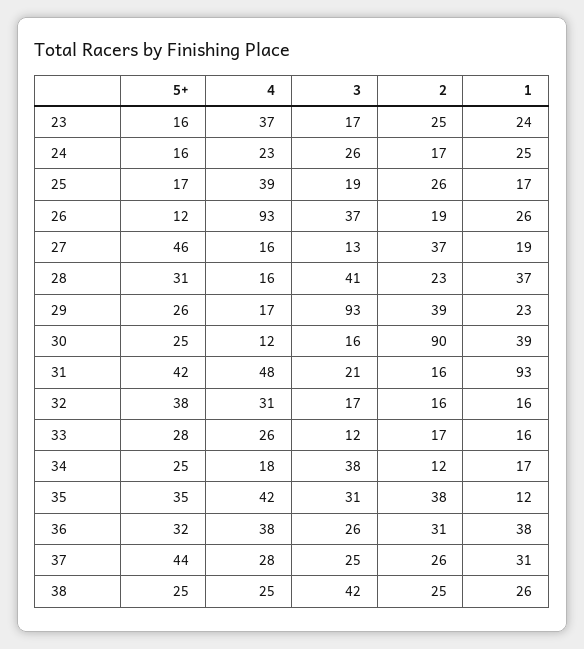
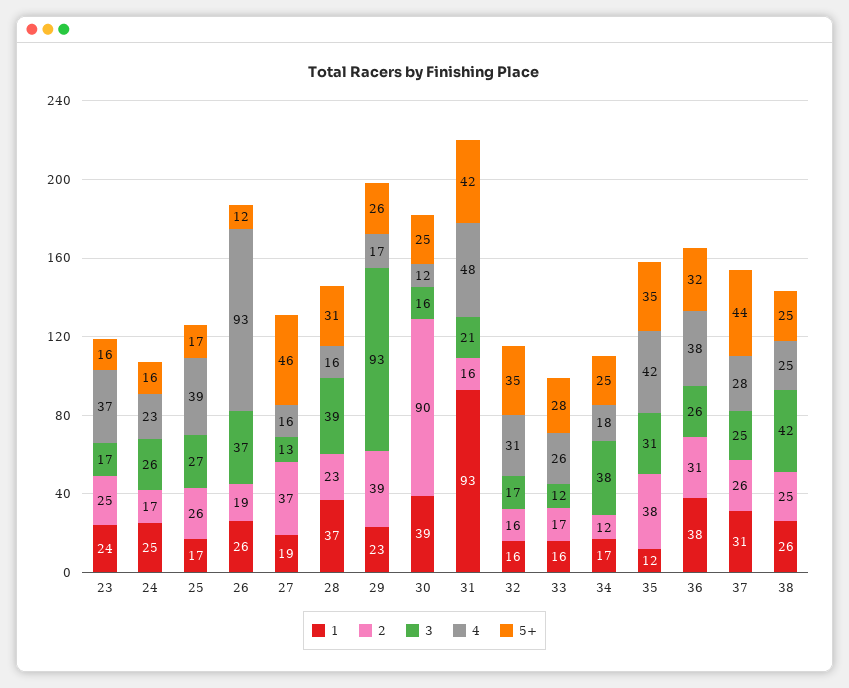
  {
    "5+": {
      "23": 16,
      "24": 16,
      "25": 17,
      "26": 12,
      "27": 46,
      "28": 31,
      "29": 26,
      "30": 25,
      "31": 42,
-     "32": 38,
+     "32": 35,
      "33": 28,
      "34": 25,
      "35": 35,
      "36": 32,
      "37": 44,
      "38": 25
    },
    "4": {
      "23": 37,
      "24": 23,
      "25": 39,
      "26": 93,
      "27": 16,
      "28": 16,
      "29": 17,
      "30": 12,
      "31": 48,
      "32": 31,
      "33": 26,
      "34": 18,
      "35": 42,
      "36": 38,
      "37": 28,
      "38": 25
    },
    "3": {
      "23": 17,
      "24": 26,
-     "25": 19,
+     "25": 27,
      "26": 37,
      "27": 13,
-     "28": 41,
+     "28": 39,
      "29": 93,
      "30": 16,
      "31": 21,
      "32": 17,
      "33": 12,
      "34": 38,
      "35": 31,
      "36": 26,
      "37": 25,
      "38": 42
    },
    "2": {
      "23": 25,
      "24": 17,
      "25": 26,
      "26": 19,
      "27": 37,
      "28": 23,
      "29": 39,
      "30": 90,
      "31": 16,
      "32": 16,
      "33": 17,
      "34": 12,
      "35": 38,
      "36": 31,
      "37": 26,
      "38": 25
    },
    "1": {
      "23": 24,
      "24": 25,
      "25": 17,
      "26": 26,
      "27": 19,
      "28": 37,
      "29": 23,
      "30": 39,
      "31": 93,
      "32": 16,
      "33": 16,
      "34": 17,
      "35": 12,
      "36": 38,
      "37": 31,
      "38": 26
    }
  }

